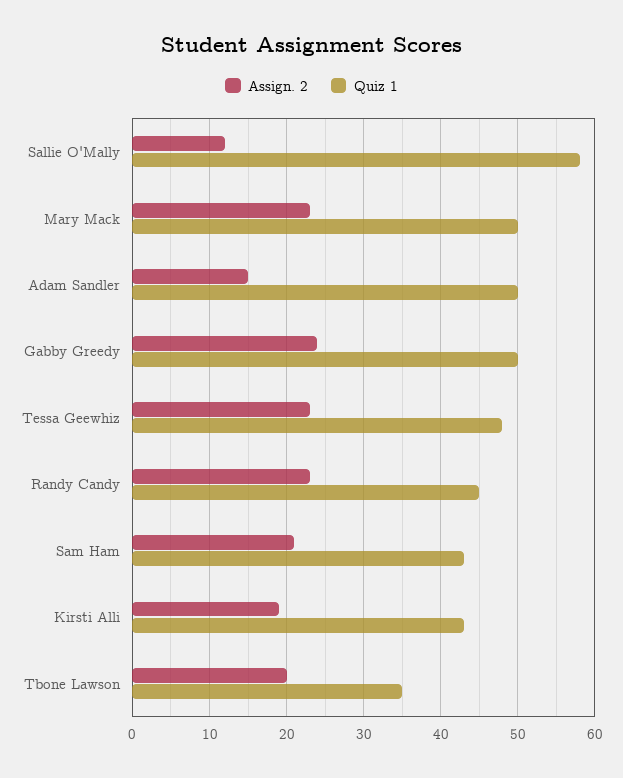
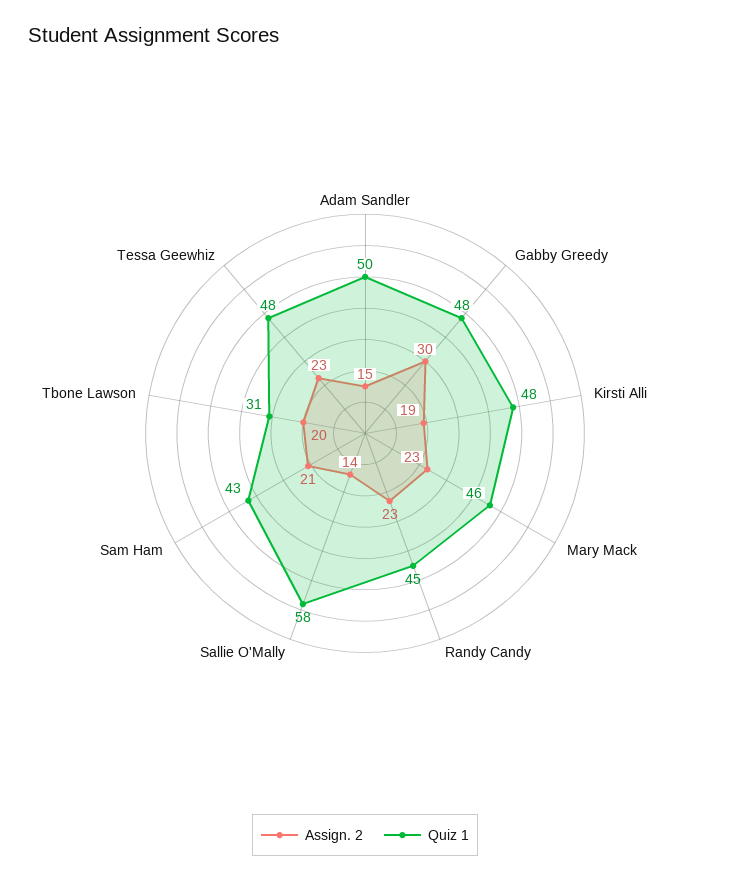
  {
    "Assign. 2": {
-     "Sallie O'Mally": 12,
+     "Sallie O'Mally": 14,
      "Mary Mack": 23,
      "Adam Sandler": 15,
-     "Gabby Greedy": 24,
+     "Gabby Greedy": 30,
      "Tessa Geewhiz": 23,
      "Randy Candy": 23,
      "Sam Ham": 21,
      "Kirsti Alli": 19,
      "Tbone Lawson": 20
    },
    "Quiz 1": {
      "Sallie O'Mally": 58,
-     "Mary Mack": 50,
+     "Mary Mack": 46,
      "Adam Sandler": 50,
-     "Gabby Greedy": 50,
+     "Gabby Greedy": 48,
      "Tessa Geewhiz": 48,
      "Randy Candy": 45,
      "Sam Ham": 43,
-     "Kirsti Alli": 43,
+     "Kirsti Alli": 48,
-     "Tbone Lawson": 35
+     "Tbone Lawson": 31
    }
  }

